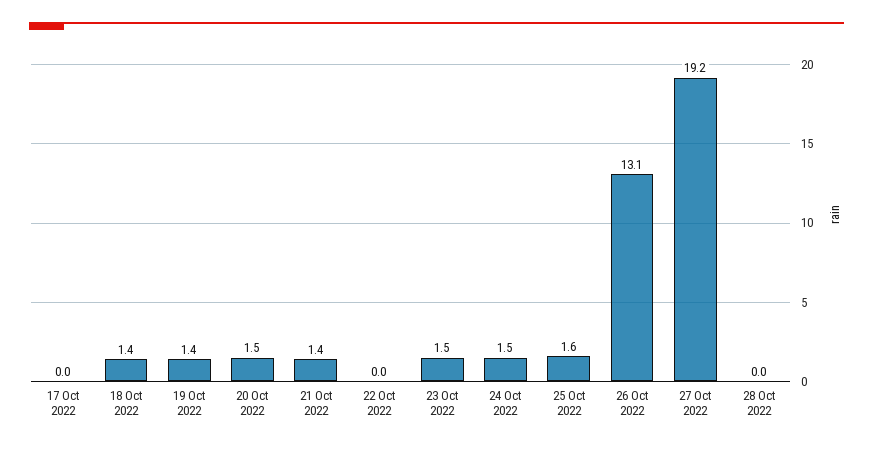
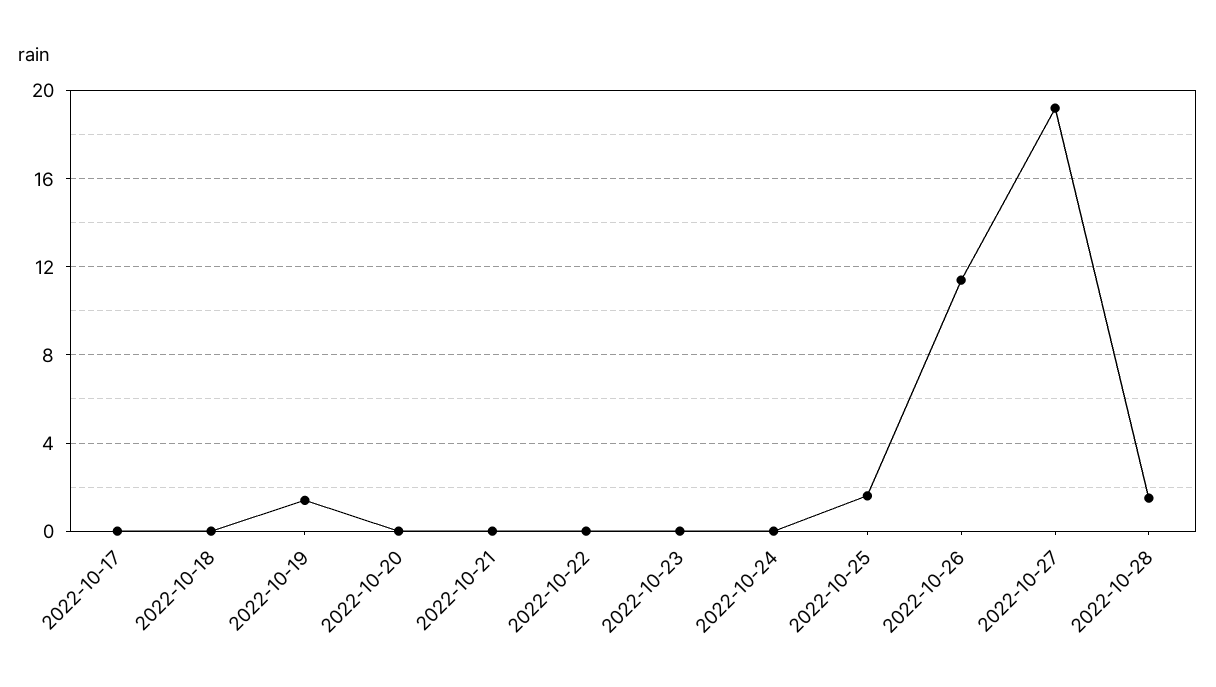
  {
    "17 Oct 2022": 0,
-   "18 Oct 2022": 1.4,
+   "18 Oct 2022": 0,
    "19 Oct 2022": 1.4,
-   "20 Oct 2022": 1.5,
+   "20 Oct 2022": 0,
-   "21 Oct 2022": 1.4,
+   "21 Oct 2022": 0,
    "22 Oct 2022": 0,
-   "23 Oct 2022": 1.5,
+   "23 Oct 2022": 0,
-   "24 Oct 2022": 1.5,
+   "24 Oct 2022": 0,
    "25 Oct 2022": 1.6,
-   "26 Oct 2022": 13.1,
+   "26 Oct 2022": 11.5,
    "27 Oct 2022": 19.2,
-   "28 Oct 2022": 0
+   "28 Oct 2022": 1.5
  }

